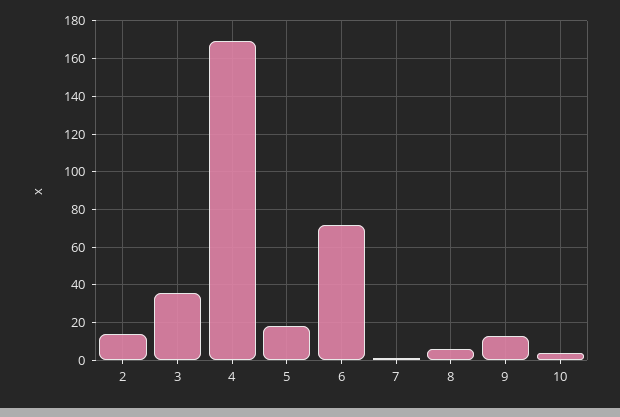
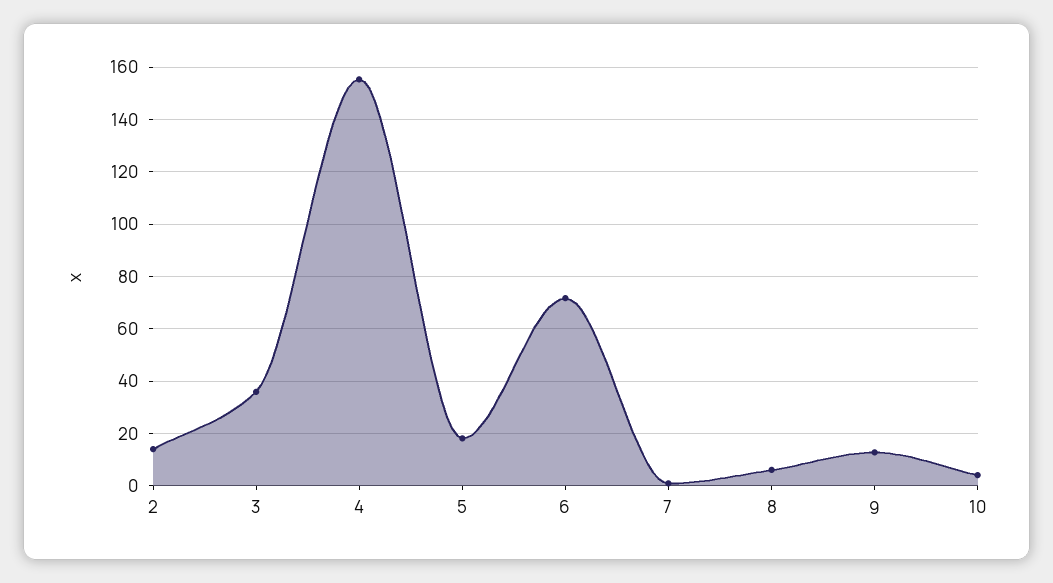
  {
    "2": 15,
    "3": 35,
-   "4": 170,
+   "4": 155,
    "5": 17.5,
    "6": 72.5,
    "7": 0,
    "8": 5,
    "9": 12.5,
    "10": 5
  }

